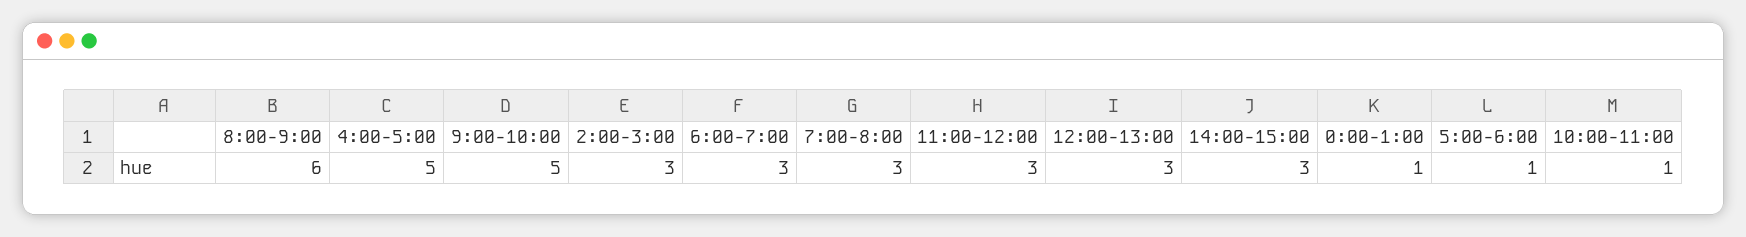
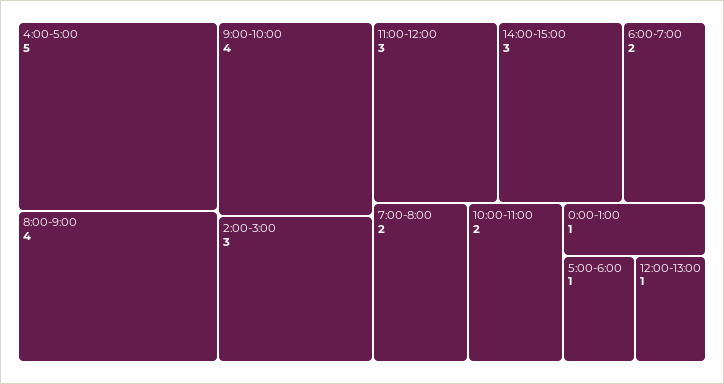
  {
-   "8:00-9:00": 6,
+   "8:00-9:00": 4,
    "4:00-5:00": 5,
-   "9:00-10:00": 5,
+   "9:00-10:00": 4,
    "2:00-3:00": 3,
-   "6:00-7:00": 3,
+   "6:00-7:00": 2,
-   "7:00-8:00": 3,
+   "7:00-8:00": 2,
    "11:00-12:00": 3,
-   "12:00-13:00": 3,
+   "12:00-13:00": 1,
    "14:00-15:00": 3,
    "0:00-1:00": 1,
    "5:00-6:00": 1,
-   "10:00-11:00": 1
+   "10:00-11:00": 2
  }

